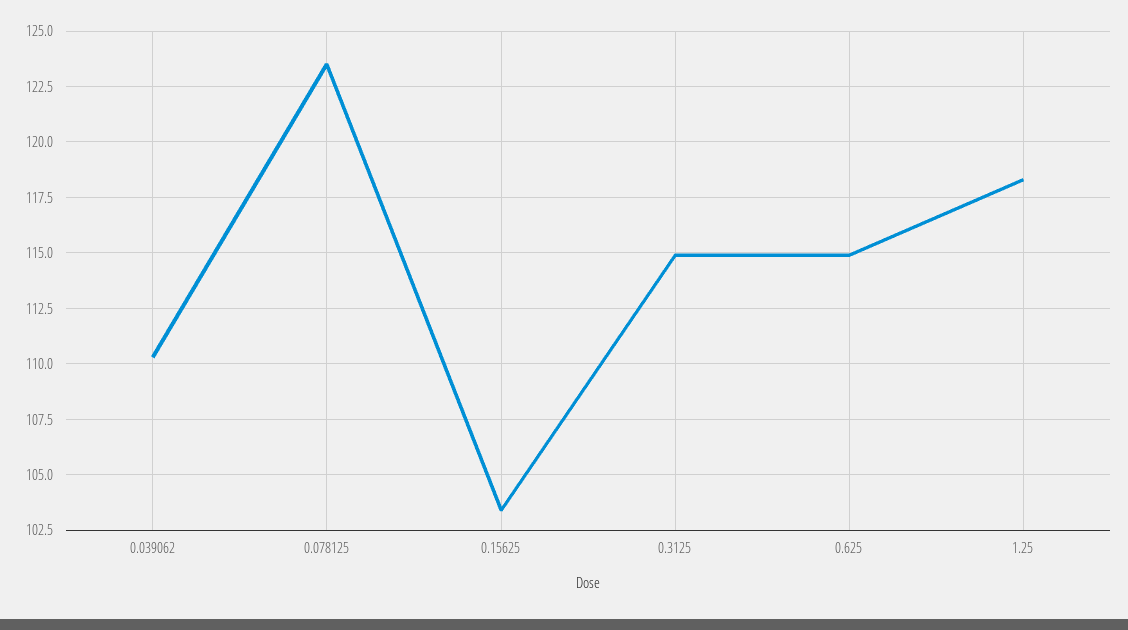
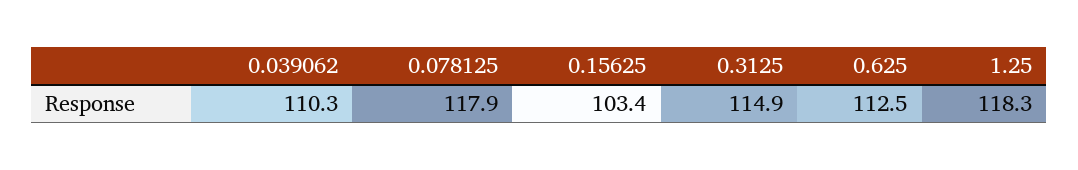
  {
    "0.039062": 110.3,
-   "0.078125": 123.5,
+   "0.078125": 117.9,
    "0.15625": 103.4,
    "0.3125": 114.9,
-   "0.625": 115,
+   "0.625": 112.5,
    "1.25": 118.3
  }

